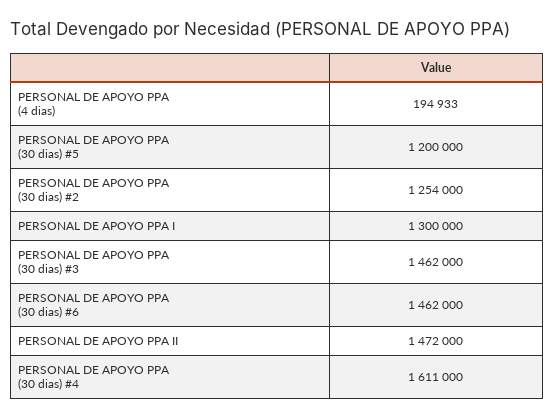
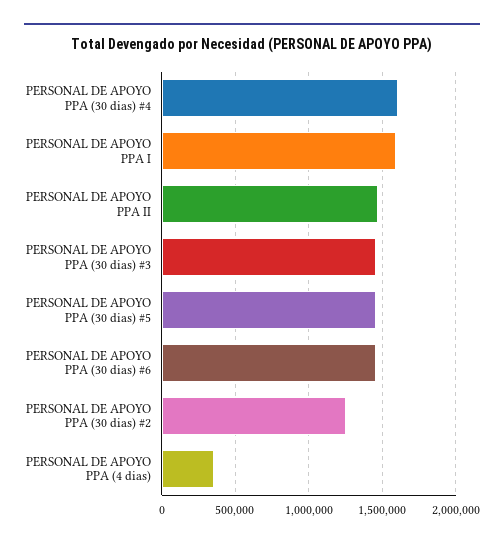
  {
-   "PERSONAL DE APOYO PPA (4 dias)": 194933,
+   "PERSONAL DE APOYO PPA (4 dias)": 350000,
-   "PERSONAL DE APOYO PPA (30 dias) #5": 1200000,
+   "PERSONAL DE APOYO PPA (30 dias) #5": 1450000,
    "PERSONAL DE APOYO PPA (30 dias) #2": 1254000,
-   "PERSONAL DE APOYO PPA I": 1300000,
+   "PERSONAL DE APOYO PPA I": 1600000,
    "PERSONAL DE APOYO PPA (30 dias) #3": 1462000,
    "PERSONAL DE APOYO PPA (30 dias) #6": 1462000,
    "PERSONAL DE APOYO PPA II": 1472000,
    "PERSONAL DE APOYO PPA (30 dias) #4": 1611000
  }

